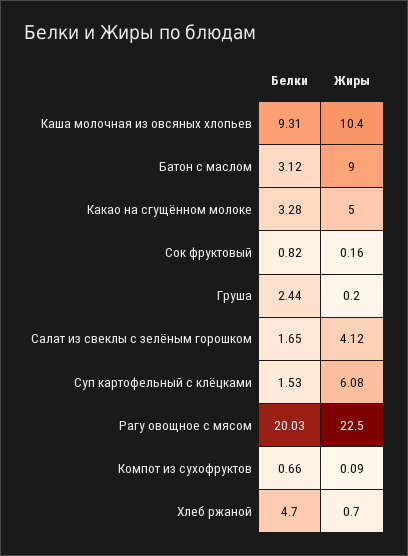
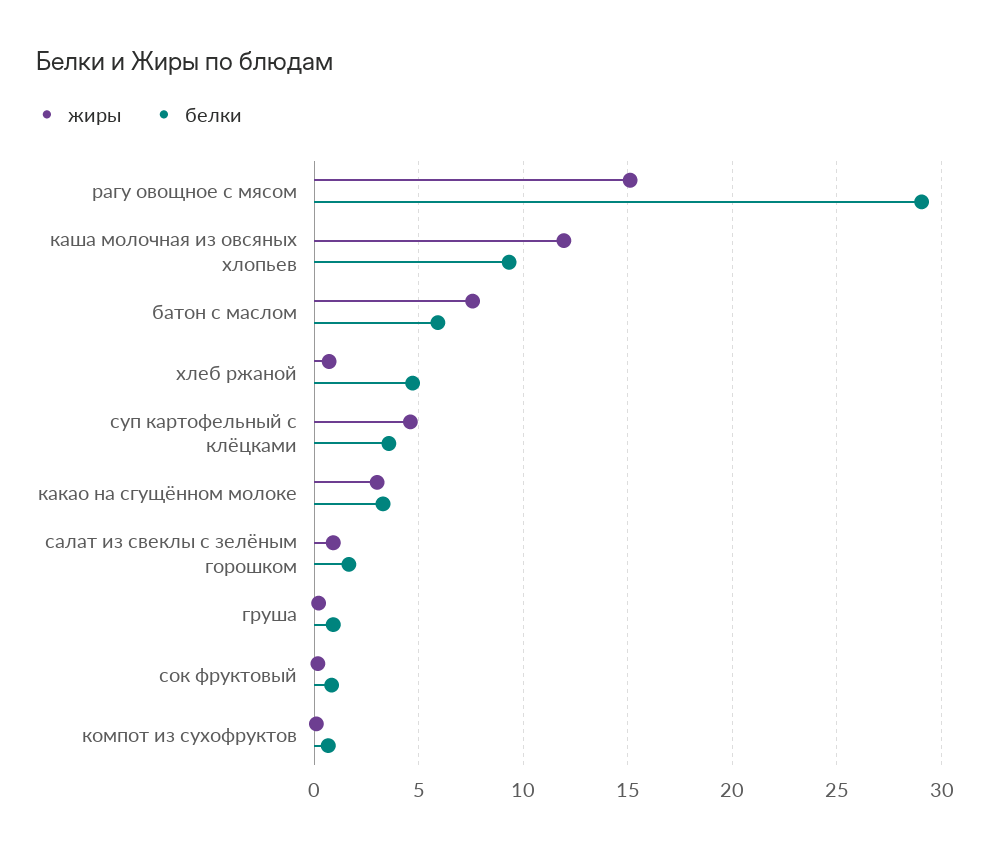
  {
    "Белки": {
      "Каша молочная из овсяных хлопьев": 9.31,
-     "Батон с маслом": 3.12,
+     "Батон с маслом": 6,
      "Какао на сгущённом молоке": 3.28,
      "Сок фруктовый": 0.82,
-     "Груша": 2.44,
+     "Груша": 1,
      "Салат из свеклы с зелёным горошком": 1.65,
-     "Суп картофельный с клёцками": 1.53,
+     "Суп картофельный с клёцками": 3.5,
-     "Рагу овощное с мясом": 20.03,
+     "Рагу овощное с мясом": 29,
      "Компот из сухофруктов": 0.66,
      "Хлеб ржаной": 4.7
    },
    "Жиры": {
-     "Каша молочная из овсяных хлопьев": 10.4,
+     "Каша молочная из овсяных хлопьев": 12,
-     "Батон с маслом": 9,
+     "Батон с маслом": 7.5,
-     "Какао на сгущённом молоке": 5,
+     "Какао на сгущённом молоке": 3,
      "Сок фруктовый": 0.16,
      "Груша": 0.2,
-     "Салат из свеклы с зелёным горошком": 4.12,
+     "Салат из свеклы с зелёным горошком": 1,
-     "Суп картофельный с клёцками": 6.08,
+     "Суп картофельный с клёцками": 4.5,
-     "Рагу овощное с мясом": 22.5,
+     "Рагу овощное с мясом": 15,
      "Компот из сухофруктов": 0.09,
      "Хлеб ржаной": 0.7
    }
  }

